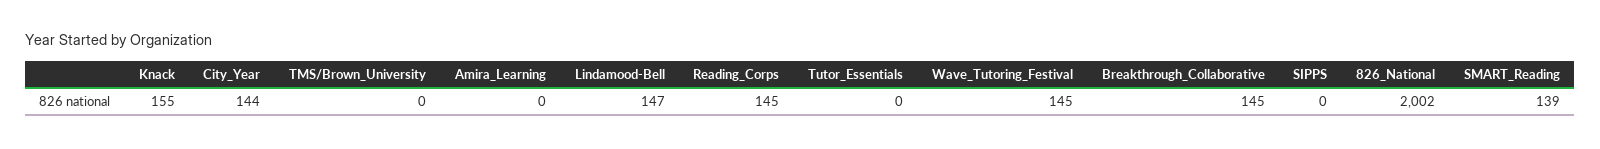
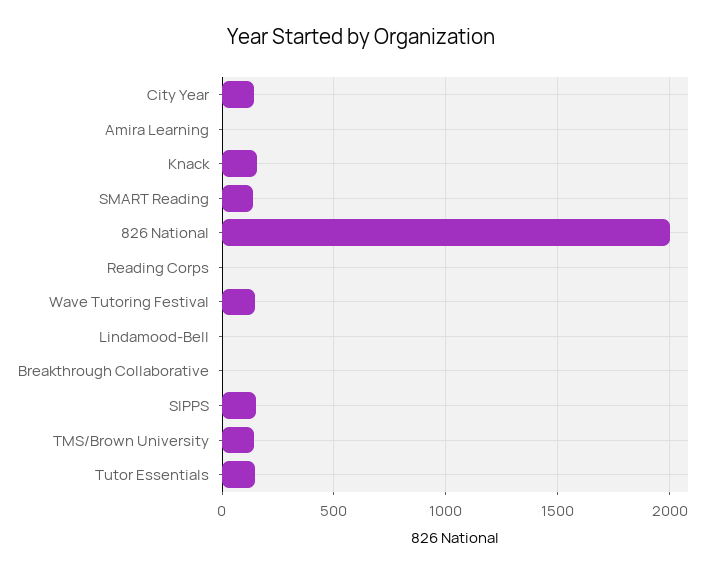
  {
    "Knack": 155,
    "City_Year": 144,
-   "TMS/Brown_University": 0,
+   "TMS/Brown_University": 150,
    "Amira_Learning": 0,
-   "Lindamood-Bell": 147,
+   "Lindamood-Bell": 0,
-   "Reading_Corps": 145,
+   "Reading_Corps": 0,
-   "Tutor_Essentials": 0,
+   "Tutor_Essentials": 150,
    "Wave_Tutoring_Festival": 145,
-   "Breakthrough_Collaborative": 145,
+   "Breakthrough_Collaborative": 0,
-   "SIPPS": 0,
+   "SIPPS": 150,
    "826_National": 2002,
    "SMART_Reading": 139
  }

